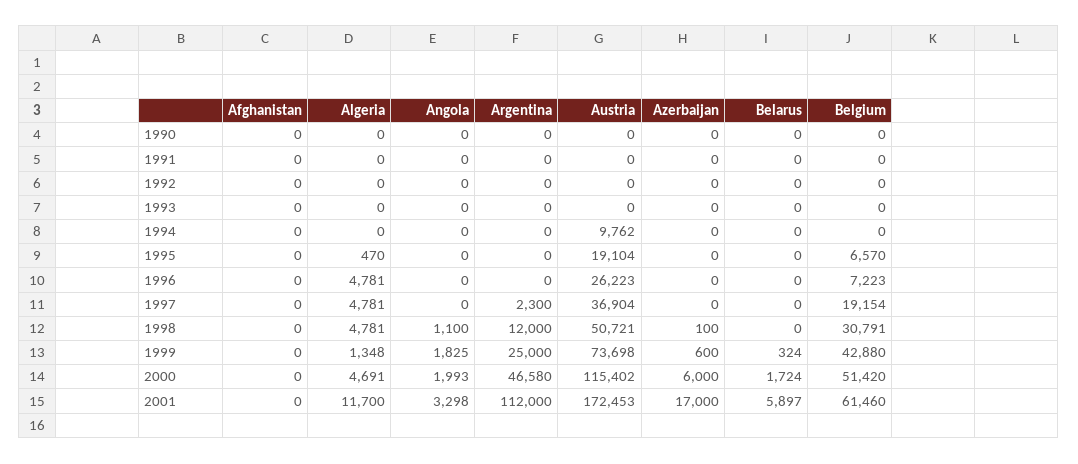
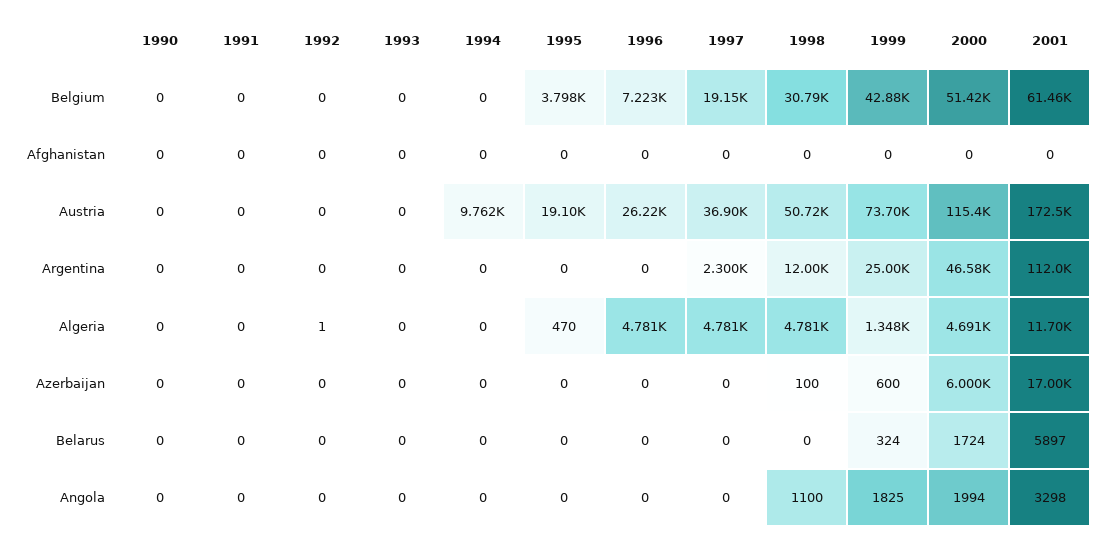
  {
    "Afghanistan": {
      "1990": 0,
      "1991": 0,
      "1992": 0,
      "1993": 0,
      "1994": 0,
      "1995": 0,
      "1996": 0,
      "1997": 0,
      "1998": 0,
      "1999": 0,
      "2000": 0,
      "2001": 0
    },
    "Algeria": {
      "1990": 0,
      "1991": 0,
-     "1992": 0,
+     "1992": 1,
      "1993": 0,
      "1994": 0,
      "1995": 470,
      "1996": 4781,
      "1997": 4781,
      "1998": 4781,
      "1999": 1348,
      "2000": 4691,
      "2001": 11700
    },
    "Angola": {
      "1990": 0,
      "1991": 0,
      "1992": 0,
      "1993": 0,
      "1994": 0,
      "1995": 0,
      "1996": 0,
      "1997": 0,
      "1998": 1100,
      "1999": 1825,
-     "2000": 1993,
+     "2000": 1994,
      "2001": 3298
    },
    "Argentina": {
      "1990": 0,
      "1991": 0,
      "1992": 0,
      "1993": 0,
      "1994": 0,
      "1995": 0,
      "1996": 0,
      "1997": 2300,
      "1998": 12000,
      "1999": 25000,
      "2000": 46580,
      "2001": 112000
    },
    "Austria": {
      "1990": 0,
      "1991": 0,
      "1992": 0,
      "1993": 0,
      "1994": 9762,
      "1995": 19104,
      "1996": 26223,
      "1997": 36904,
      "1998": 50721,
      "1999": 73698,
      "2000": 115402,
      "2001": 172453
    },
    "Azerbaijan": {
      "1990": 0,
      "1991": 0,
      "1992": 0,
      "1993": 0,
      "1994": 0,
      "1995": 0,
      "1996": 0,
      "1997": 0,
      "1998": 100,
      "1999": 600,
      "2000": 6000,
      "2001": 17000
    },
    "Belarus": {
      "1990": 0,
      "1991": 0,
      "1992": 0,
      "1993": 0,
      "1994": 0,
      "1995": 0,
      "1996": 0,
      "1997": 0,
      "1998": 0,
      "1999": 324,
      "2000": 1724,
      "2001": 5897
    },
    "Belgium": {
      "1990": 0,
      "1991": 0,
      "1992": 0,
      "1993": 0,
      "1994": 0,
-     "1995": 6570,
+     "1995": 3798,
      "1996": 7223,
      "1997": 19154,
      "1998": 30791,
      "1999": 42880,
      "2000": 51420,
      "2001": 61460
    }
  }

